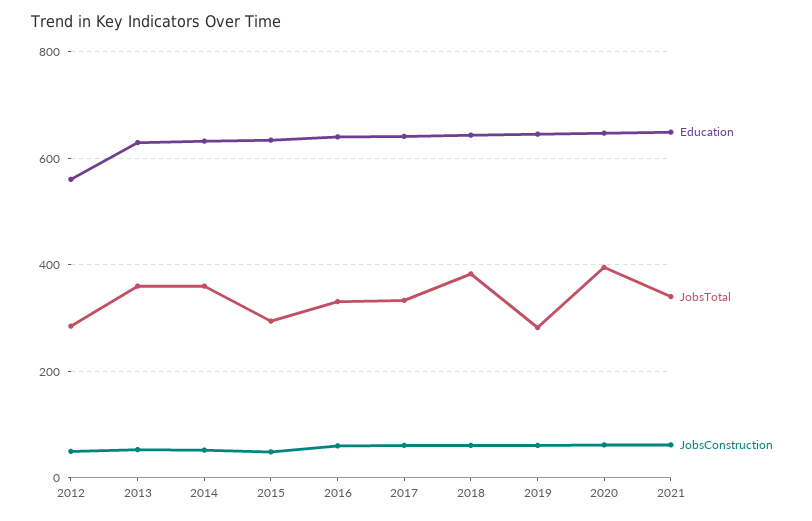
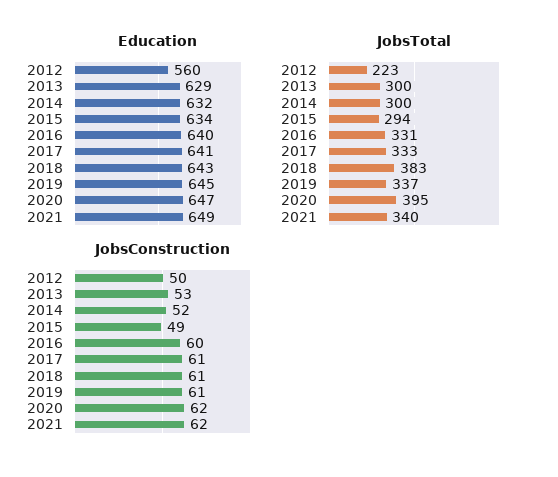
  {
    "Education": {
      "2012": 560,
      "2013": 629,
      "2014": 632,
      "2015": 634,
      "2016": 640,
      "2017": 641,
      "2018": 643,
      "2019": 645,
      "2020": 647,
      "2021": 649
    },
    "JobsTotal": {
-     "2012": 280,
+     "2012": 223,
-     "2013": 360,
+     "2013": 300,
-     "2014": 360,
+     "2014": 300,
      "2015": 294,
      "2016": 331,
      "2017": 333,
      "2018": 383,
-     "2019": 280,
+     "2019": 337,
      "2020": 395,
      "2021": 340
    },
    "JobsConstruction": {
      "2012": 50,
      "2013": 53,
      "2014": 52,
      "2015": 49,
      "2016": 60,
      "2017": 61,
      "2018": 61,
      "2019": 61,
      "2020": 62,
      "2021": 62
    }
  }

